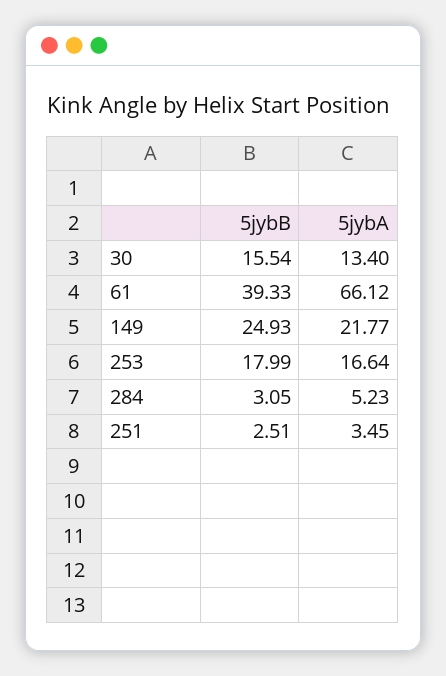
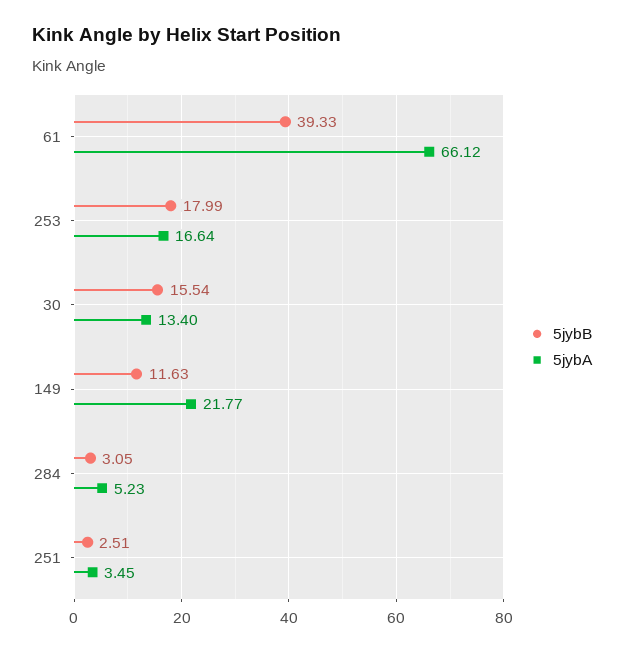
  {
    "5jybB": {
      "30": 15.54,
      "61": 39.33,
-     "149": 24.93,
+     "149": 11.63,
      "253": 17.99,
      "284": 3.05,
      "251": 2.51
    },
    "5jybA": {
      "30": 13.4,
      "61": 66.12,
      "149": 21.77,
      "253": 16.64,
      "284": 5.23,
      "251": 3.45
    }
  }

